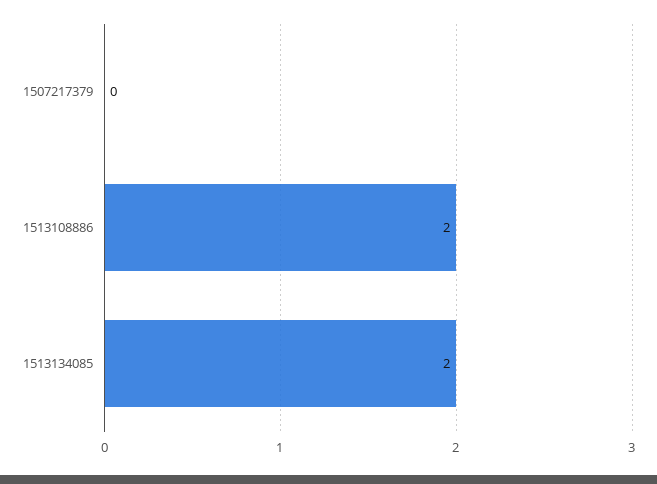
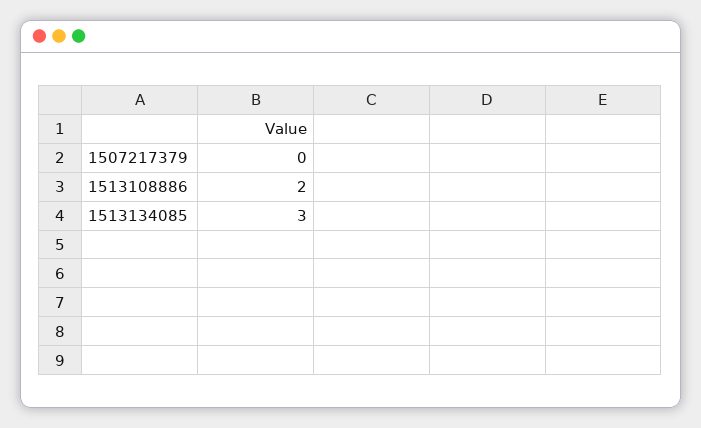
  {
    "1507217379": 0,
    "1513108886": 2,
-   "1513134085": 2
+   "1513134085": 3
  }

